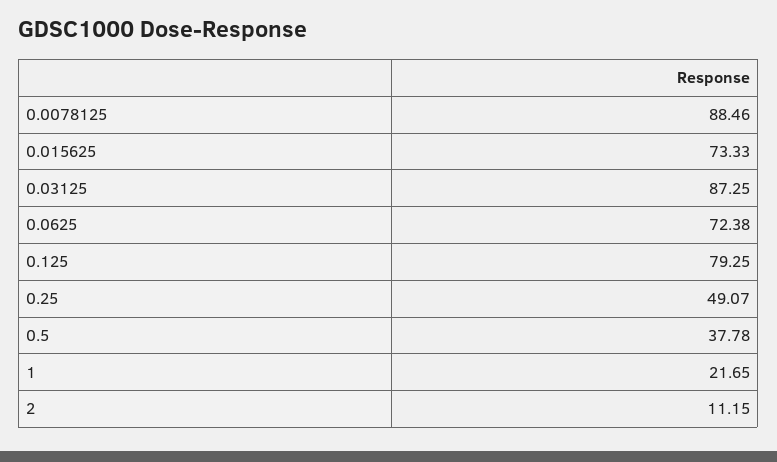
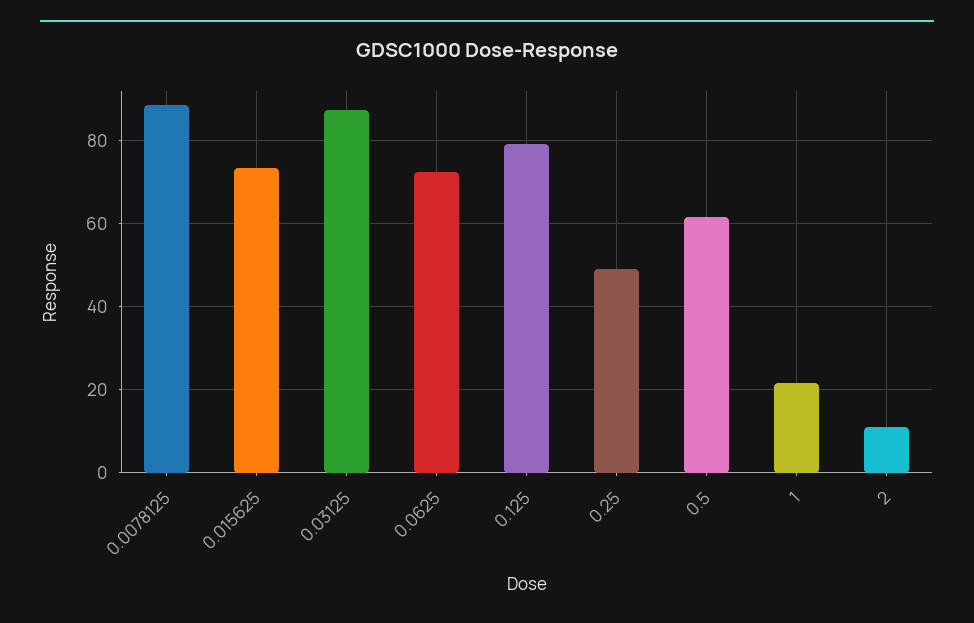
  {
    "0.0078125": 88.46,
    "0.015625": 73.33,
    "0.03125": 87.25,
    "0.0625": 72.38,
    "0.125": 79.25,
    "0.25": 49.07,
-   "0.5": 37.78,
+   "0.5": 62,
    "1": 21.65,
    "2": 11.15
  }

